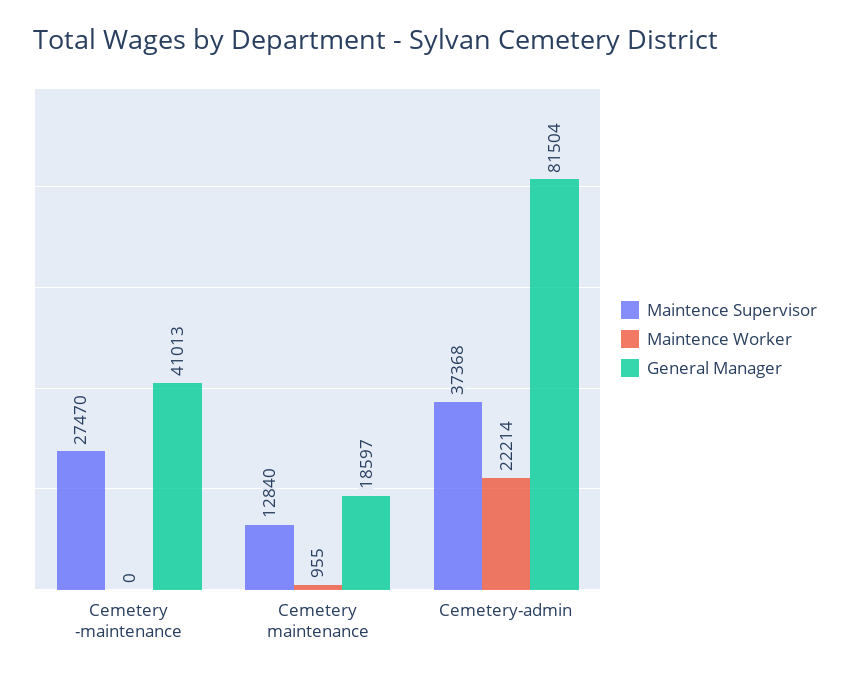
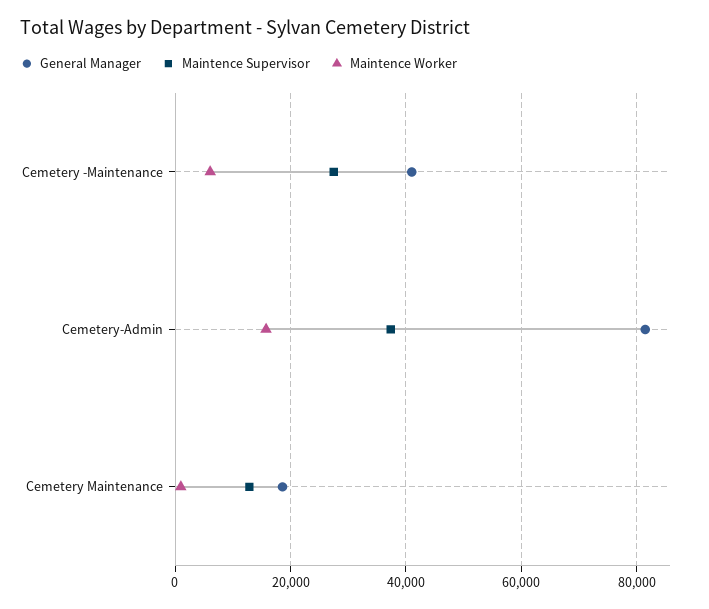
  {
    "Maintence Supervisor": {
      "Cemetery -maintenance": 27470,
      "Cemetery maintenance": 12840,
      "Cemetery-admin": 37368
    },
    "Maintence Worker": {
-     "Cemetery -maintenance": 0,
+     "Cemetery -maintenance": 6000,
      "Cemetery maintenance": 955,
-     "Cemetery-admin": 22214
+     "Cemetery-admin": 16000
    },
    "General Manager": {
      "Cemetery -maintenance": 41013,
      "Cemetery maintenance": 18597,
      "Cemetery-admin": 81504
    }
  }

